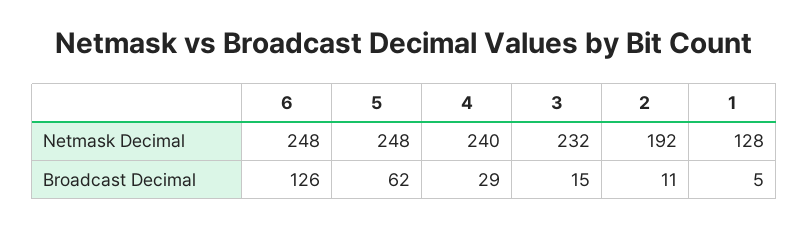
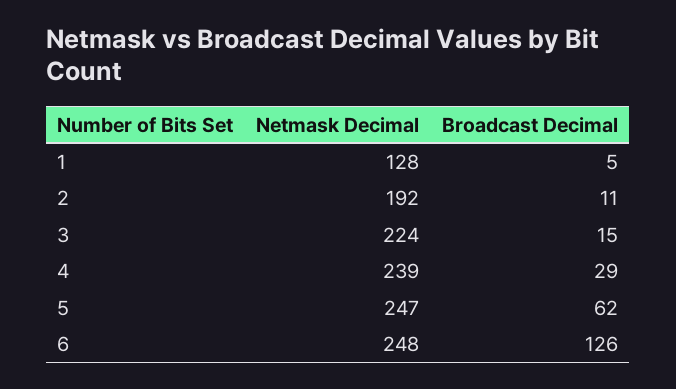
  {
    "6": {
      "Netmask Decimal": 248,
      "Broadcast Decimal": 126
    },
    "5": {
-     "Netmask Decimal": 248,
+     "Netmask Decimal": 247,
      "Broadcast Decimal": 62
    },
    "4": {
-     "Netmask Decimal": 240,
+     "Netmask Decimal": 239,
      "Broadcast Decimal": 29
    },
    "3": {
-     "Netmask Decimal": 232,
+     "Netmask Decimal": 224,
      "Broadcast Decimal": 15
    },
    "2": {
      "Netmask Decimal": 192,
      "Broadcast Decimal": 11
    },
    "1": {
      "Netmask Decimal": 128,
      "Broadcast Decimal": 5
    }
  }

